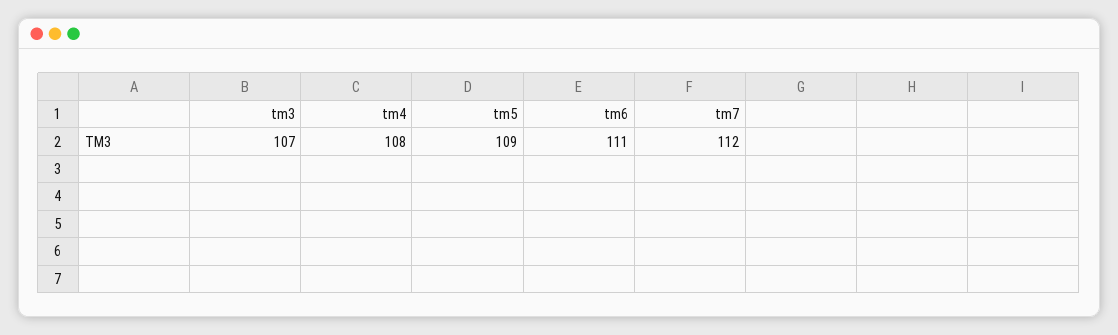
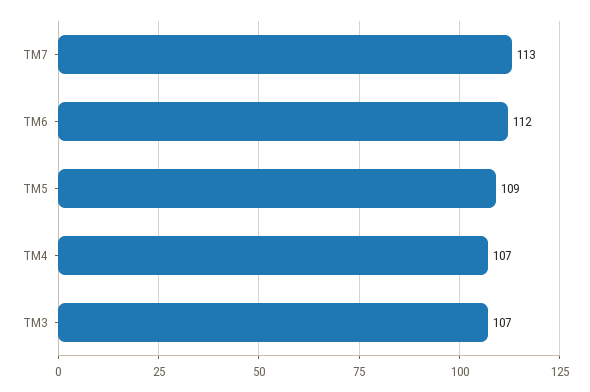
  {
    "tm3": 107,
-   "tm4": 108,
+   "tm4": 107,
    "tm5": 109,
-   "tm6": 111,
+   "tm6": 112,
-   "tm7": 112
+   "tm7": 113
  }

